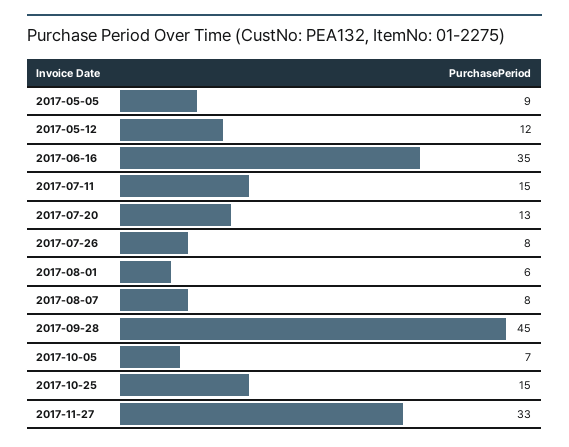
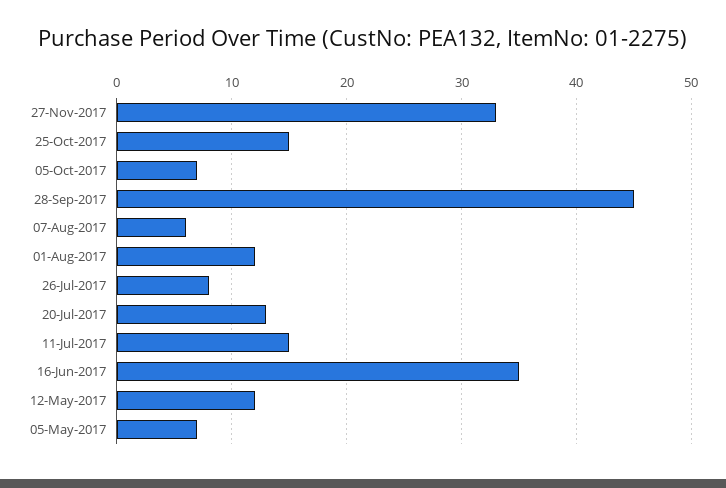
  {
-   "2017-05-05": 9,
+   "2017-05-05": 7,
    "2017-05-12": 12,
    "2017-06-16": 35,
    "2017-07-11": 15,
    "2017-07-20": 13,
    "2017-07-26": 8,
-   "2017-08-01": 6,
+   "2017-08-01": 12,
-   "2017-08-07": 8,
+   "2017-08-07": 6,
    "2017-09-28": 45,
    "2017-10-05": 7,
    "2017-10-25": 15,
    "2017-11-27": 33
  }

